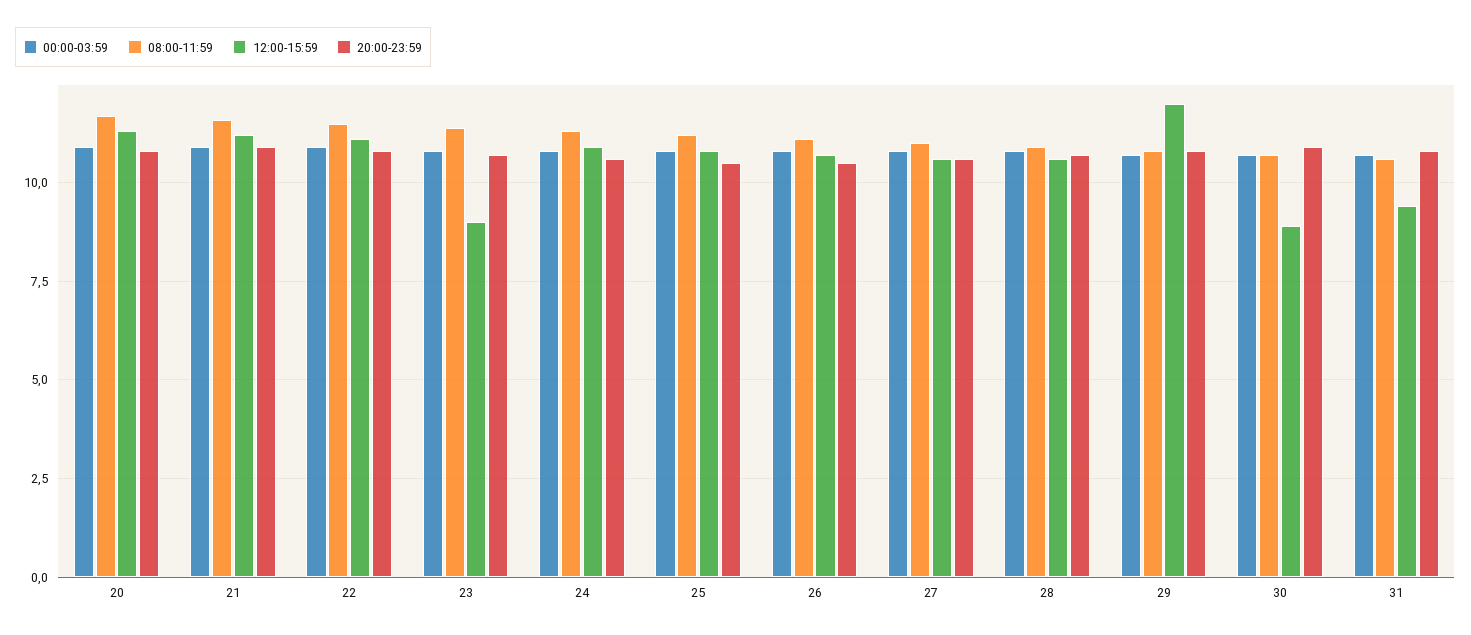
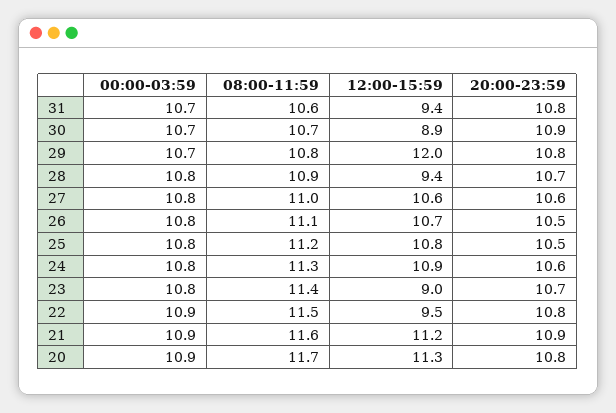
  {
    "00:00-03:59": {
      "20": 10.9,
      "21": 10.9,
      "22": 10.9,
      "23": 10.8,
      "24": 10.8,
      "25": 10.8,
      "26": 10.8,
      "27": 10.8,
      "28": 10.8,
      "29": 10.7,
      "30": 10.7,
      "31": 10.7
    },
    "08:00-11:59": {
      "20": 11.7,
      "21": 11.6,
      "22": 11.5,
      "23": 11.4,
      "24": 11.3,
      "25": 11.2,
      "26": 11.1,
      "27": 11,
      "28": 10.9,
      "29": 10.8,
      "30": 10.7,
      "31": 10.6
    },
    "12:00-15:59": {
      "20": 11.3,
      "21": 11.2,
-     "22": 11,
+     "22": 9.5,
      "23": 9,
      "24": 10.9,
      "25": 10.8,
      "26": 10.7,
      "27": 10.6,
-     "28": 10.5,
+     "28": 9.4,
      "29": 12,
      "30": 8.9,
      "31": 9.4
    },
    "20:00-23:59": {
      "20": 10.8,
      "21": 10.9,
      "22": 10.8,
      "23": 10.7,
      "24": 10.6,
      "25": 10.5,
      "26": 10.5,
      "27": 10.6,
      "28": 10.7,
      "29": 10.8,
      "30": 10.9,
      "31": 10.8
    }
  }

